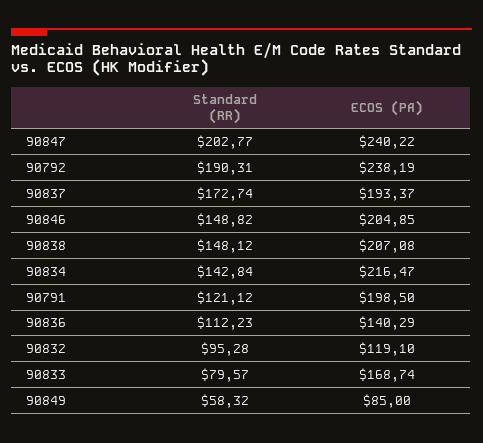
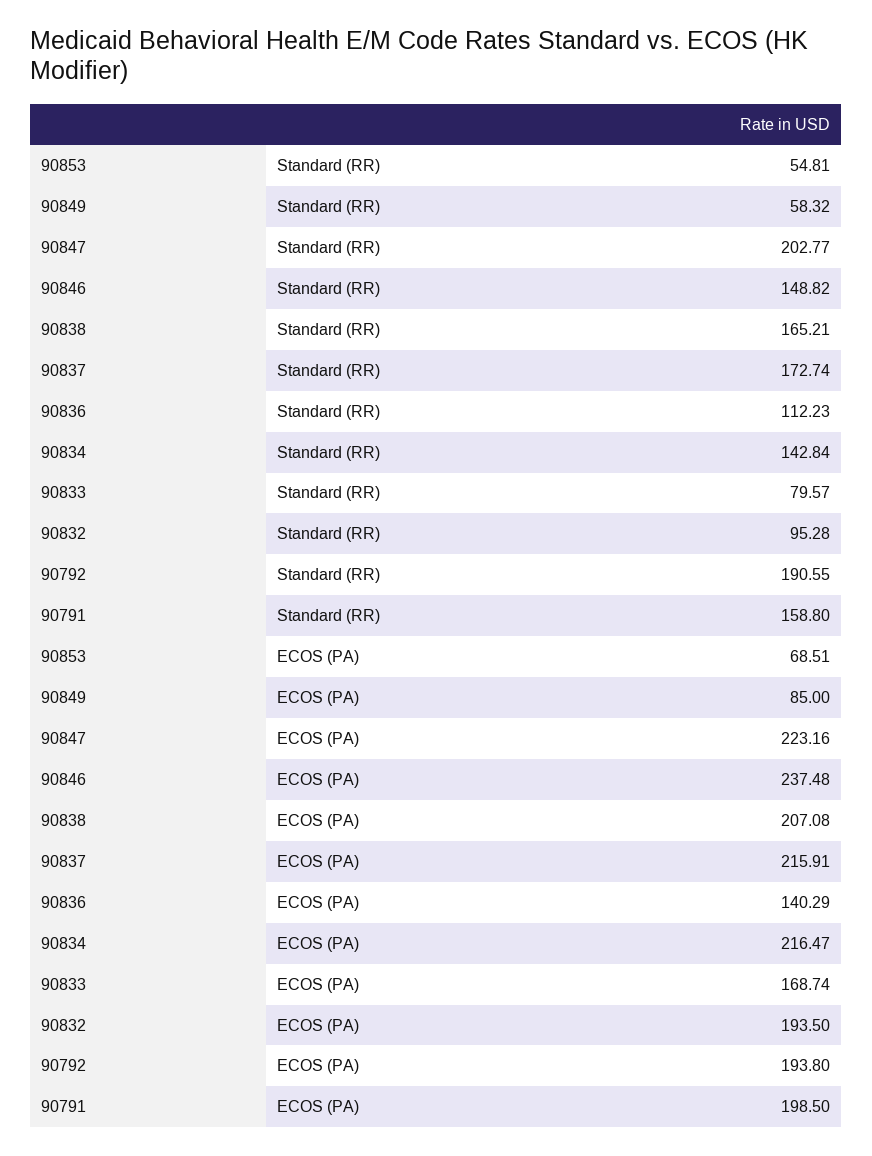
  {
    "Standard (RR)": {
      "90847": 202.77,
-     "90792": 190.31,
+     "90792": 190.55,
      "90837": 172.74,
      "90846": 148.82,
-     "90838": 148.12,
+     "90838": 165.21,
      "90834": 142.84,
-     "90791": 121.12,
+     "90791": 158.8,
      "90836": 112.23,
      "90832": 95.28,
      "90833": 79.57,
-     "90849": 58.32
+     "90849": 58.32,
+     "90853": 54.81
    },
    "ECOS (PA)": {
-     "90847": 240.22,
+     "90847": 223.16,
-     "90792": 238.19,
+     "90792": 193.8,
-     "90837": 193.37,
+     "90837": 215.91,
-     "90846": 204.85,
+     "90846": 237.48,
      "90838": 207.08,
      "90834": 216.47,
      "90791": 198.5,
      "90836": 140.29,
-     "90832": 119.1,
+     "90832": 193.5,
      "90833": 168.74,
-     "90849": 85
+     "90849": 85,
+     "90853": 68.51
    }
  }

